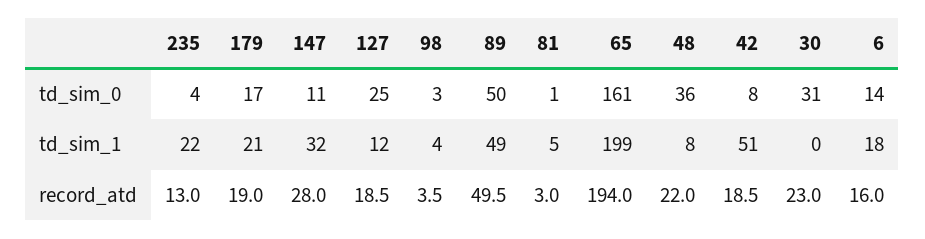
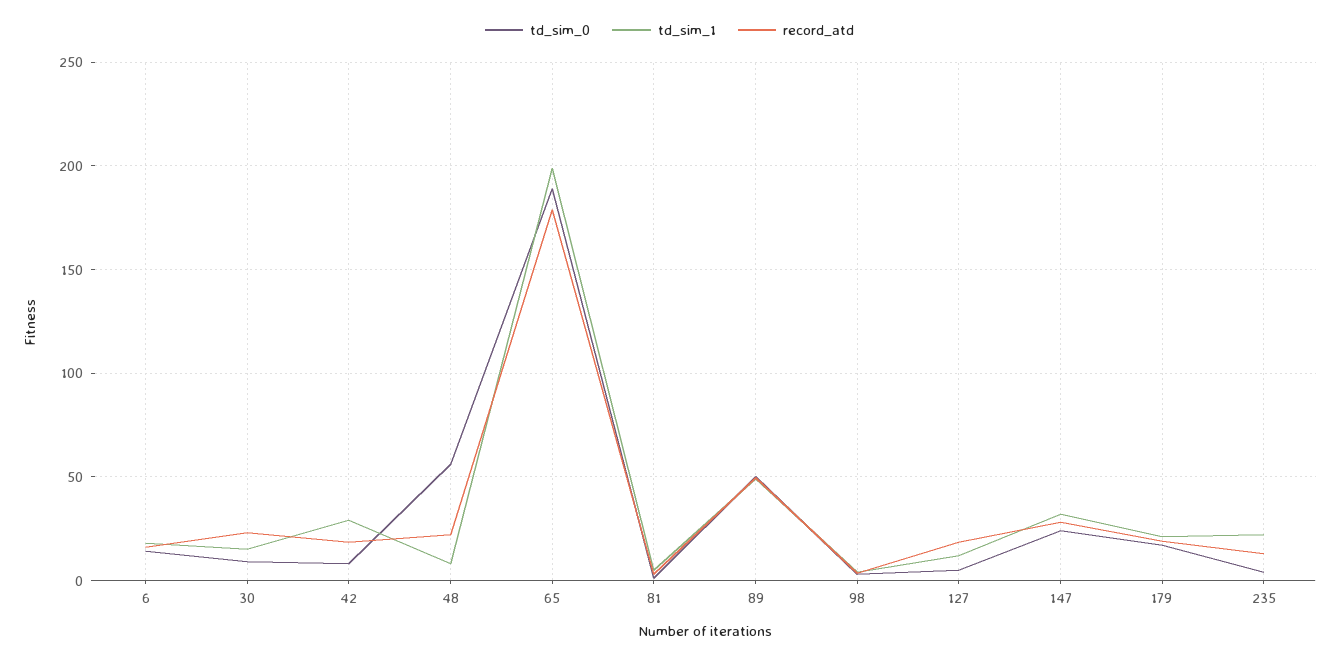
  {
    "td_sim_0": {
      "235": 4,
      "179": 17,
-     "147": 11,
+     "147": 25,
-     "127": 25,
+     "127": 5,
      "98": 3,
      "89": 50,
      "81": 1,
-     "65": 161,
+     "65": 190,
-     "48": 36,
+     "48": 55,
      "42": 8,
-     "30": 31,
+     "30": 10,
      "6": 14
    },
    "td_sim_1": {
      "235": 22,
      "179": 21,
      "147": 32,
      "127": 12,
      "98": 4,
      "89": 49,
      "81": 5,
      "65": 199,
      "48": 8,
-     "42": 51,
+     "42": 30,
-     "30": 0,
+     "30": 15,
      "6": 18
    },
    "record_atd": {
      "235": 13,
      "179": 19,
      "147": 28,
      "127": 18.5,
      "98": 3.5,
      "89": 49.5,
      "81": 3,
-     "65": 194,
+     "65": 180,
      "48": 22,
      "42": 18.5,
      "30": 23,
      "6": 16
    }
  }

